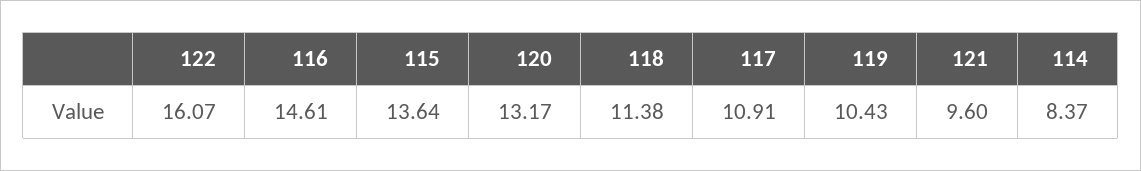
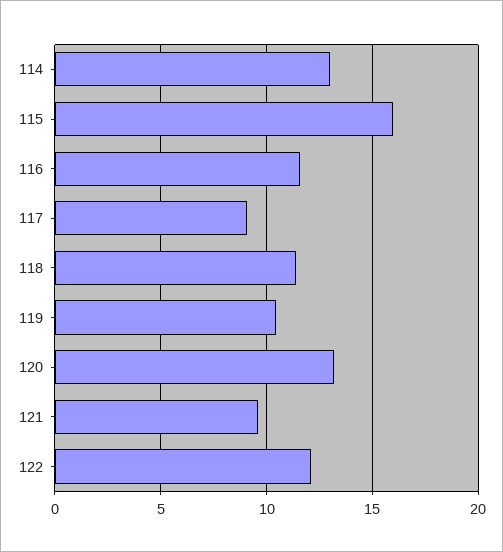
  {
-   "122": 16.07,
+   "122": 12,
-   "116": 14.61,
+   "116": 11.5,
-   "115": 13.64,
+   "115": 16,
    "120": 13.17,
    "118": 11.38,
-   "117": 10.91,
+   "117": 9,
    "119": 10.43,
    "121": 9.6,
-   "114": 8.37
+   "114": 13
  }

